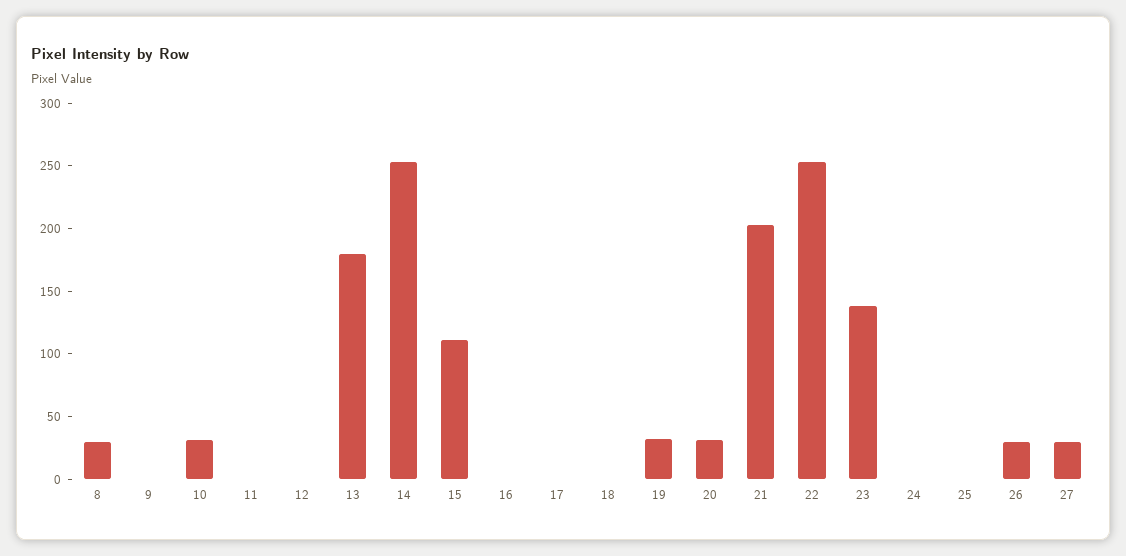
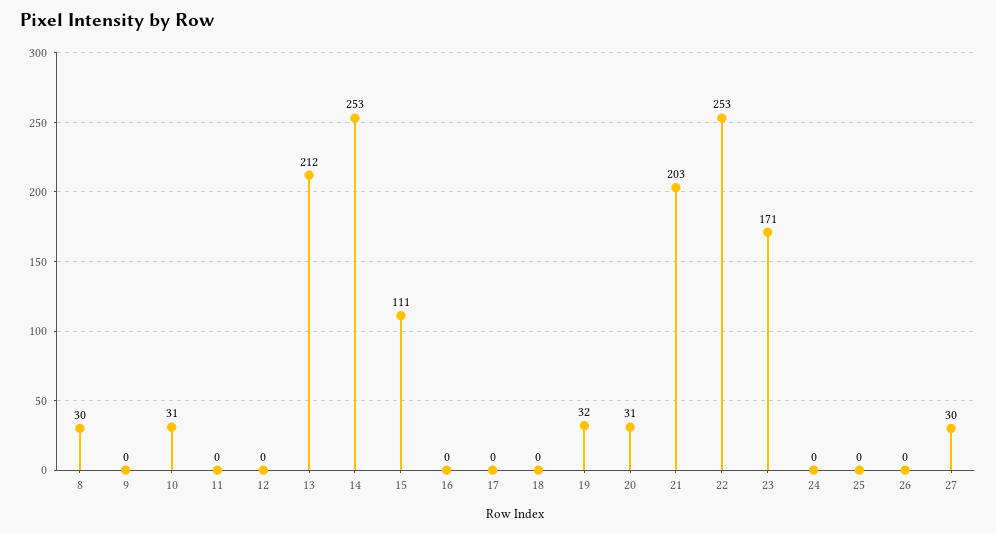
  {
    "8": 30,
    "9": 0,
    "10": 31,
    "11": 0,
    "12": 0,
-   "13": 180,
+   "13": 212,
    "14": 253,
    "15": 111,
    "16": 0,
    "17": 0,
    "18": 0,
    "19": 32,
    "20": 31,
    "21": 203,
    "22": 253,
-   "23": 140,
+   "23": 171,
    "24": 0,
    "25": 0,
-   "26": 30,
+   "26": 0,
    "27": 30
  }

